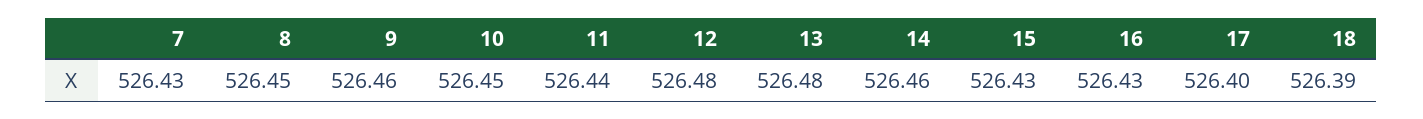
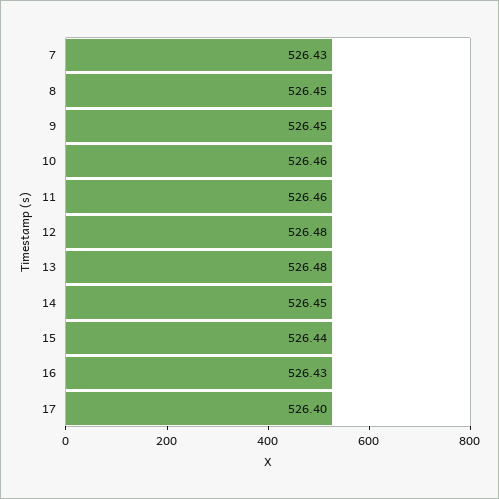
  {
    "7": 526.43,
    "8": 526.45,
-   "9": 526.46,
+   "9": 526.45,
-   "10": 526.45,
+   "10": 526.46,
-   "11": 526.44,
+   "11": 526.46,
    "12": 526.48,
    "13": 526.48,
-   "14": 526.46,
+   "14": 526.45,
-   "15": 526.43,
+   "15": 526.44,
    "16": 526.43,
-   "17": 526.4,
+   "17": 526.4
-   "18": 526.39
  }

